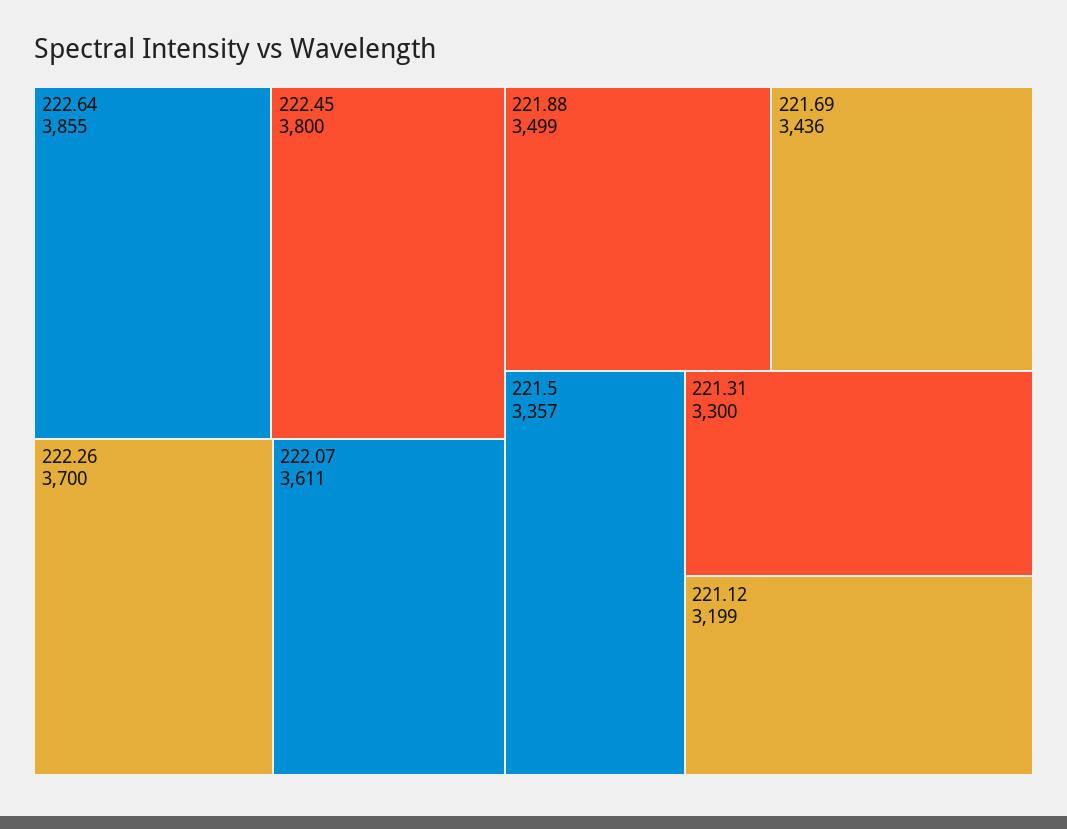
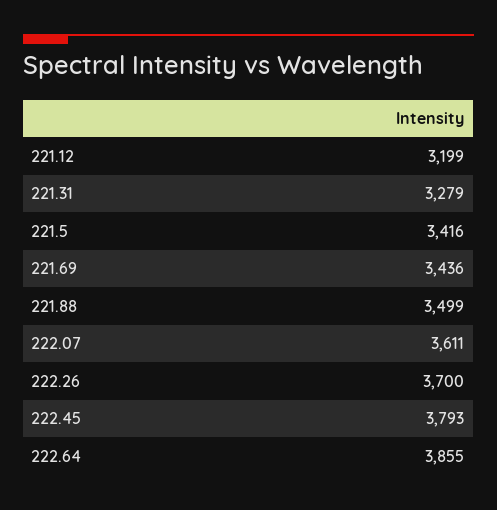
  {
    "222.64": 3855,
-   "222.45": 3800,
+   "222.45": 3793,
    "222.26": 3700,
    "222.07": 3611,
    "221.88": 3499,
    "221.69": 3436,
-   "221.5": 3357,
+   "221.5": 3416,
-   "221.31": 3300,
+   "221.31": 3279,
    "221.12": 3199
  }

